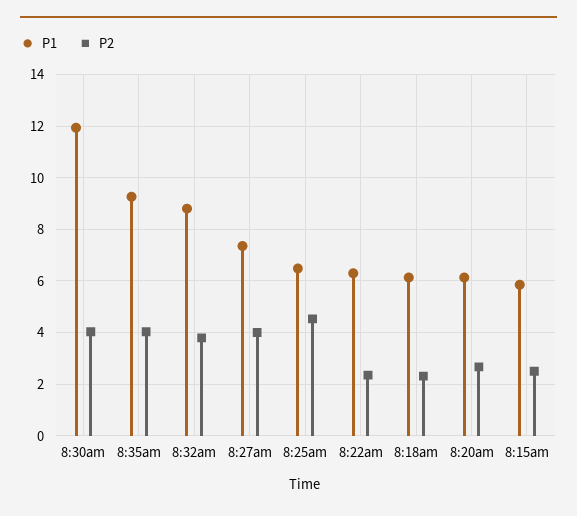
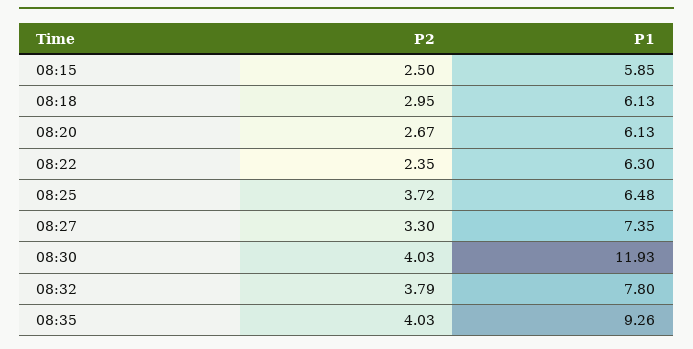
  {
    "P1": {
      "8:30am": 11.93,
      "8:35am": 9.26,
-     "8:32am": 8.75,
+     "8:32am": 7.8,
      "8:27am": 7.35,
      "8:25am": 6.48,
      "8:22am": 6.3,
      "8:18am": 6.13,
      "8:20am": 6.13,
      "8:15am": 5.85
    },
    "P2": {
      "8:30am": 4.03,
      "8:35am": 4.03,
      "8:32am": 3.79,
-     "8:27am": 4,
+     "8:27am": 3.3,
-     "8:25am": 4.5,
+     "8:25am": 3.72,
      "8:22am": 2.35,
-     "8:18am": 2.25,
+     "8:18am": 2.95,
      "8:20am": 2.67,
      "8:15am": 2.5
    }
  }

